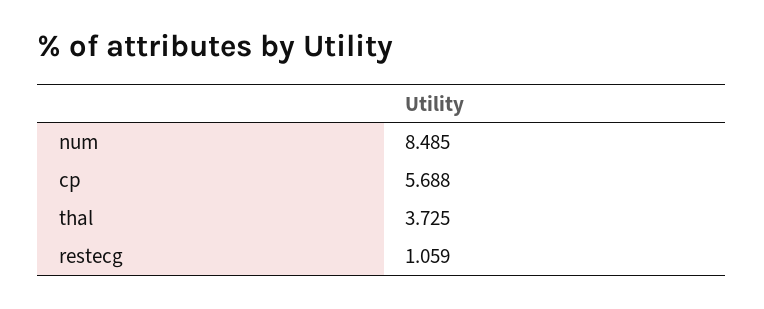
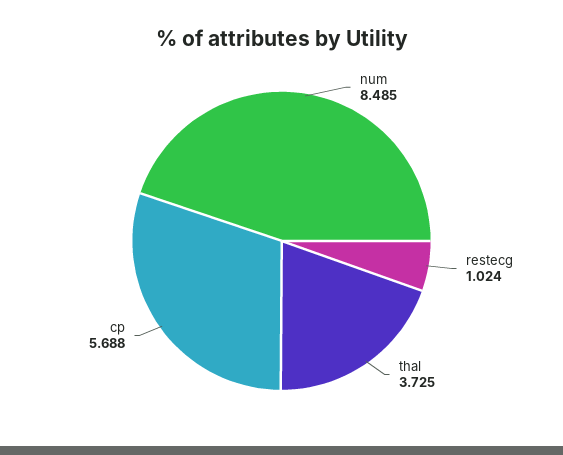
  {
    "num": 8.485,
    "cp": 5.688,
    "thal": 3.725,
-   "restecg": 1.059
+   "restecg": 1.024
  }

